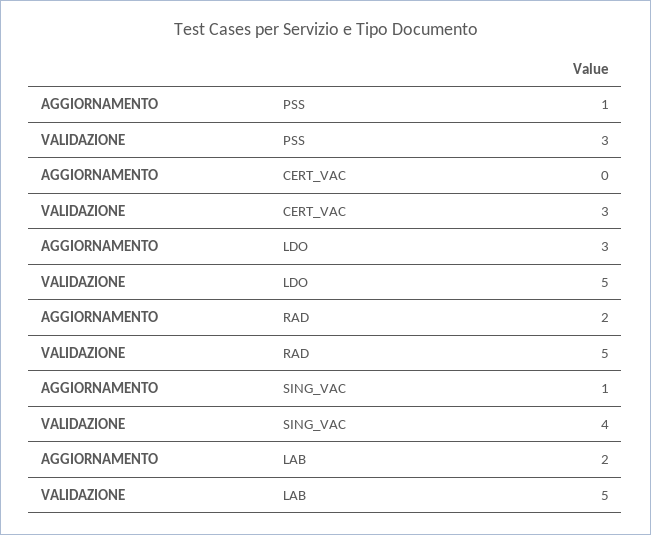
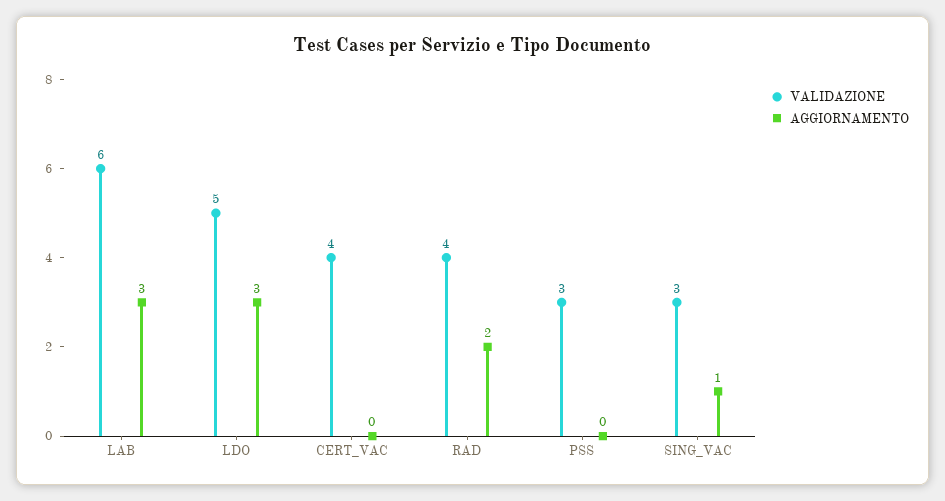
  {
    "AGGIORNAMENTO": {
-     "PSS": 1,
+     "PSS": 0,
      "CERT_VAC": 0,
      "LDO": 3,
      "RAD": 2,
      "SING_VAC": 1,
-     "LAB": 2
+     "LAB": 3
    },
    "VALIDAZIONE": {
      "PSS": 3,
-     "CERT_VAC": 3,
+     "CERT_VAC": 4,
      "LDO": 5,
-     "RAD": 5,
+     "RAD": 4,
-     "SING_VAC": 4,
+     "SING_VAC": 3,
-     "LAB": 5
+     "LAB": 6
    }
  }

